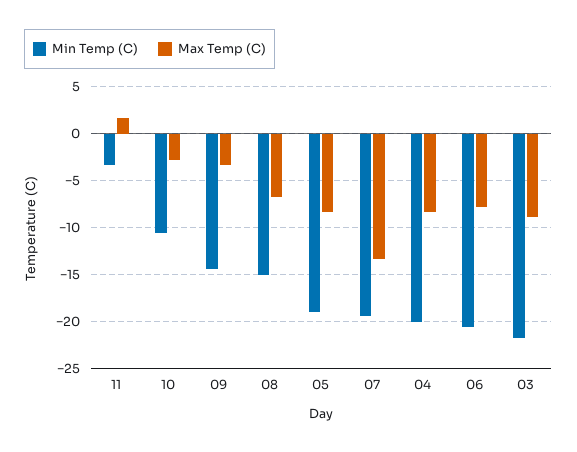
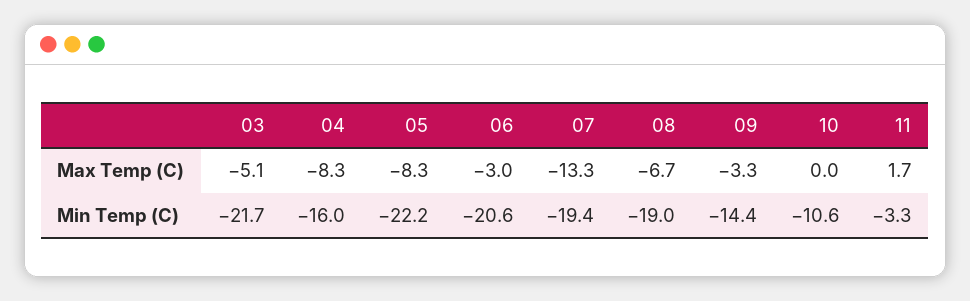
  {
    "Min Temp (C)": {
      "11": -3.3,
      "10": -10.6,
      "09": -14.4,
-     "08": -15,
+     "08": -19,
-     "05": -19,
+     "05": -22.2,
      "07": -19.4,
-     "04": -20,
+     "04": -16,
      "06": -20.6,
      "03": -21.7
    },
    "Max Temp (C)": {
      "11": 1.7,
-     "10": -3,
+     "10": 0,
      "09": -3.3,
      "08": -6.7,
      "05": -8.3,
      "07": -13.3,
      "04": -8.3,
-     "06": -8,
+     "06": -3,
-     "03": -9
+     "03": -5.1
    }
  }

